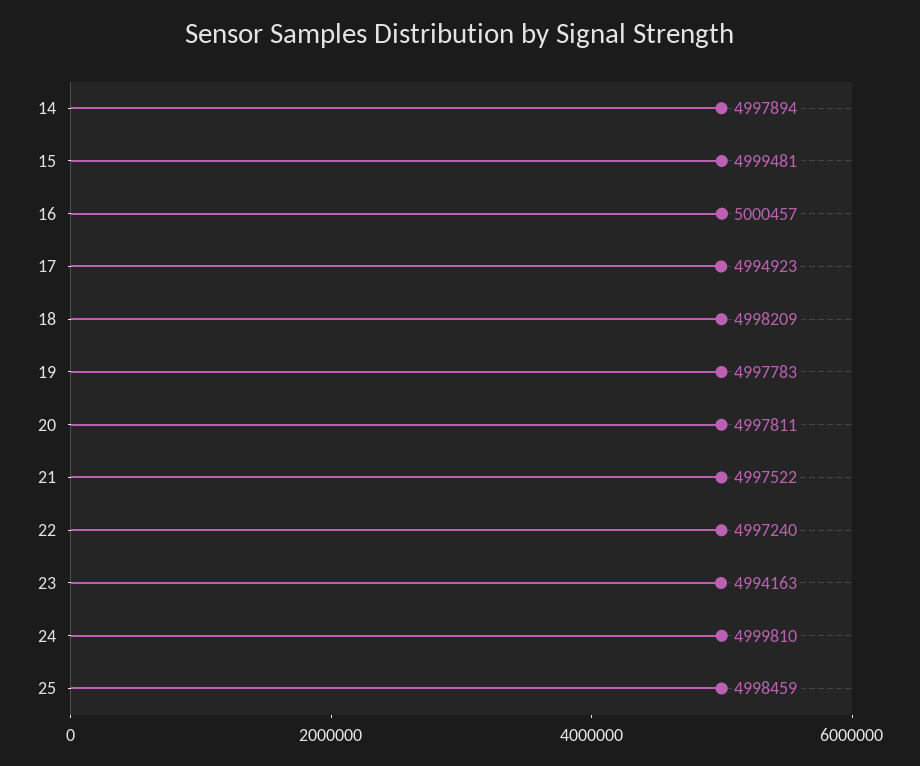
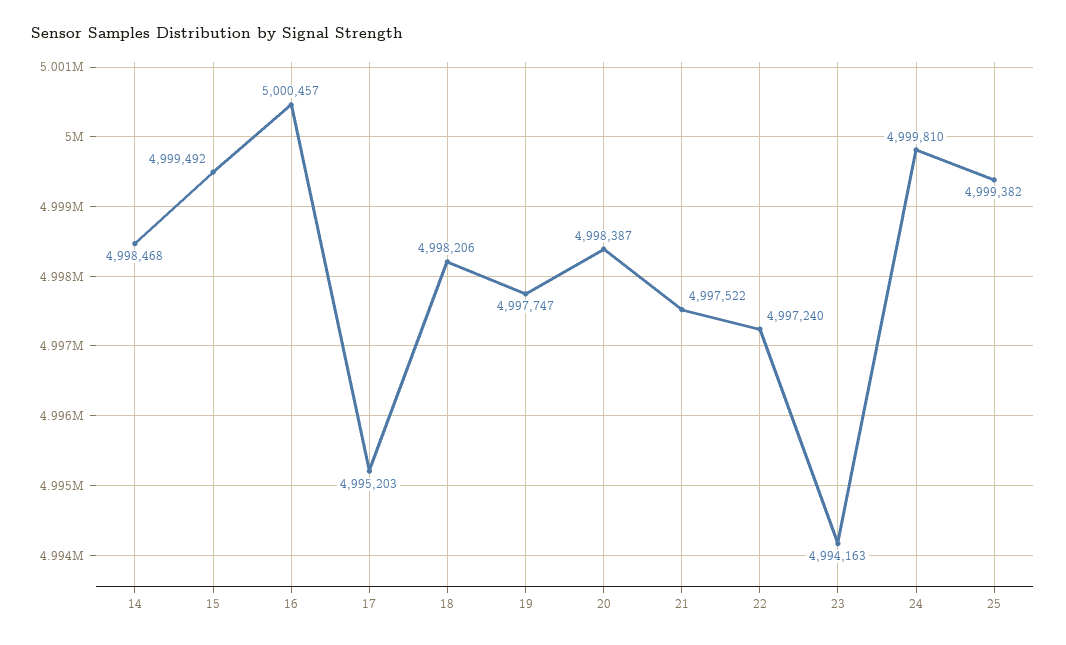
  {
-   "14": 4997894,
+   "14": 4998468,
-   "15": 4999481,
+   "15": 4999492,
    "16": 5000457,
-   "17": 4994923,
+   "17": 4995203,
-   "18": 4998209,
+   "18": 4998206,
-   "19": 4997783,
+   "19": 4997747,
-   "20": 4997811,
+   "20": 4998387,
    "21": 4997522,
    "22": 4997240,
    "23": 4994163,
    "24": 4999810,
-   "25": 4998459
+   "25": 4999382
  }

